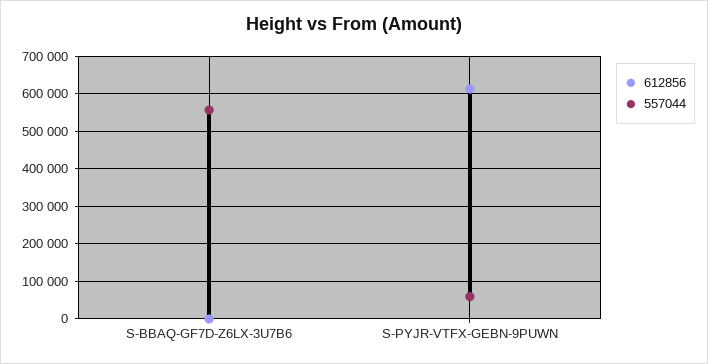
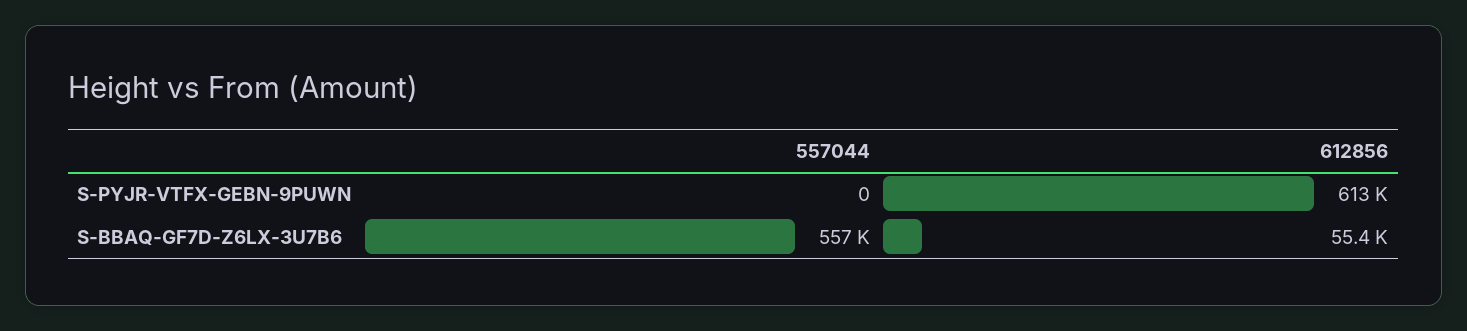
  {
    "612856": {
-     "S-BBAQ-GF7D-Z6LX-3U7B6": 0,
+     "S-BBAQ-GF7D-Z6LX-3U7B6": 55400,
      "S-PYJR-VTFX-GEBN-9PUWN": 613000
    },
    "557044": {
      "S-BBAQ-GF7D-Z6LX-3U7B6": 557000,
-     "S-PYJR-VTFX-GEBN-9PUWN": 60000
+     "S-PYJR-VTFX-GEBN-9PUWN": 0
    }
  }

